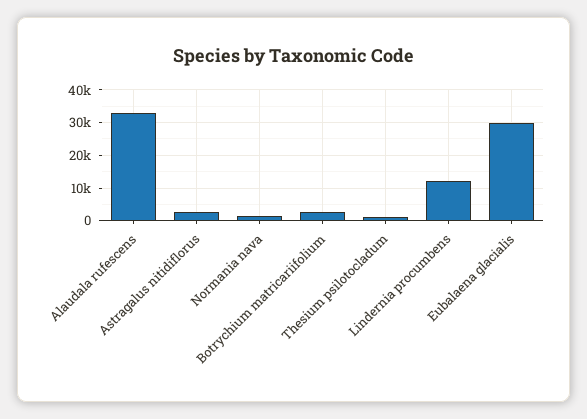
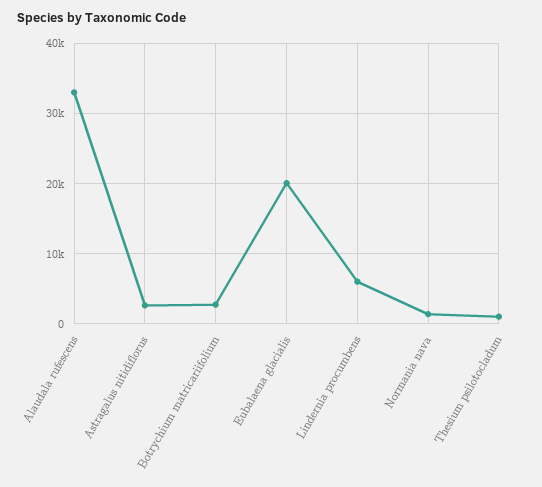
  {
    "Alaudala rufescens": 33000,
    "Astragalus nitidiflorus": 3000,
    "Normania nava": 1000,
    "Botrychium matricariifolium": 3000,
    "Thesium psilotocladum": 1000,
-   "Lindernia procumbens": 12000,
+   "Lindernia procumbens": 6000,
-   "Eubalaena glacialis": 30000
+   "Eubalaena glacialis": 20000
  }

